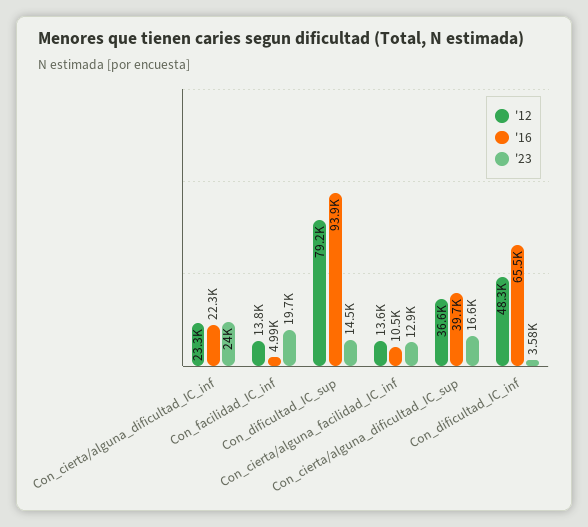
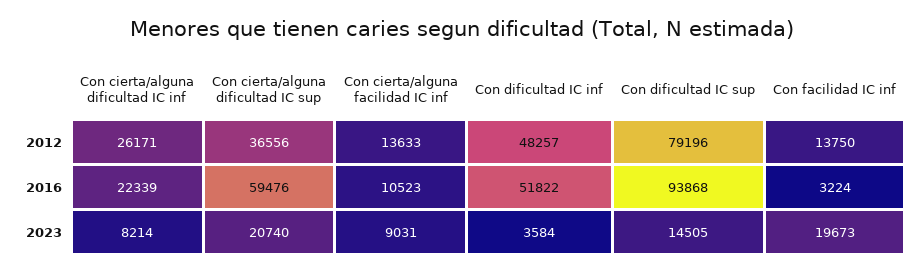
  {
    "'12": {
-     "Con_cierta/alguna_dificultad_IC_inf": 23300,
+     "Con_cierta/alguna_dificultad_IC_inf": 26171,
      "Con_facilidad_IC_inf": 13750,
      "Con_dificultad_IC_sup": 79196,
      "Con_cierta/alguna_facilidad_IC_inf": 13633,
      "Con_cierta/alguna_dificultad_IC_sup": 36556,
      "Con_dificultad_IC_inf": 48257
    },
    "'16": {
      "Con_cierta/alguna_dificultad_IC_inf": 22339,
-     "Con_facilidad_IC_inf": 4990,
+     "Con_facilidad_IC_inf": 3224,
      "Con_dificultad_IC_sup": 93868,
      "Con_cierta/alguna_facilidad_IC_inf": 10523,
-     "Con_cierta/alguna_dificultad_IC_sup": 39700,
+     "Con_cierta/alguna_dificultad_IC_sup": 59476,
-     "Con_dificultad_IC_inf": 65500
+     "Con_dificultad_IC_inf": 51822
    },
    "'23": {
-     "Con_cierta/alguna_dificultad_IC_inf": 24000,
+     "Con_cierta/alguna_dificultad_IC_inf": 8214,
      "Con_facilidad_IC_inf": 19673,
      "Con_dificultad_IC_sup": 14505,
-     "Con_cierta/alguna_facilidad_IC_inf": 12900,
+     "Con_cierta/alguna_facilidad_IC_inf": 9031,
-     "Con_cierta/alguna_dificultad_IC_sup": 16600,
+     "Con_cierta/alguna_dificultad_IC_sup": 20740,
      "Con_dificultad_IC_inf": 3584
    }
  }

